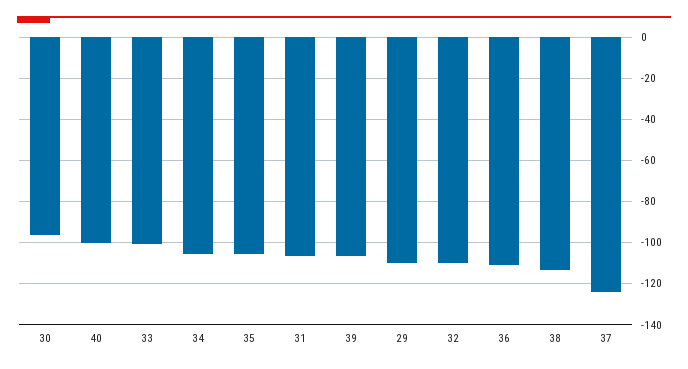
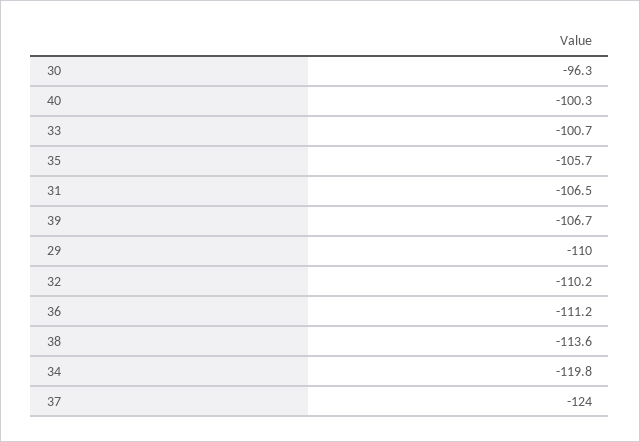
  {
    "30": -96.3,
    "40": -100.3,
    "33": -100.7,
-   "34": -105,
+   "34": -119.8,
    "35": -105.7,
    "31": -106.5,
    "39": -106.7,
    "29": -110,
    "32": -110.2,
    "36": -111.2,
    "38": -113.6,
    "37": -124
  }

